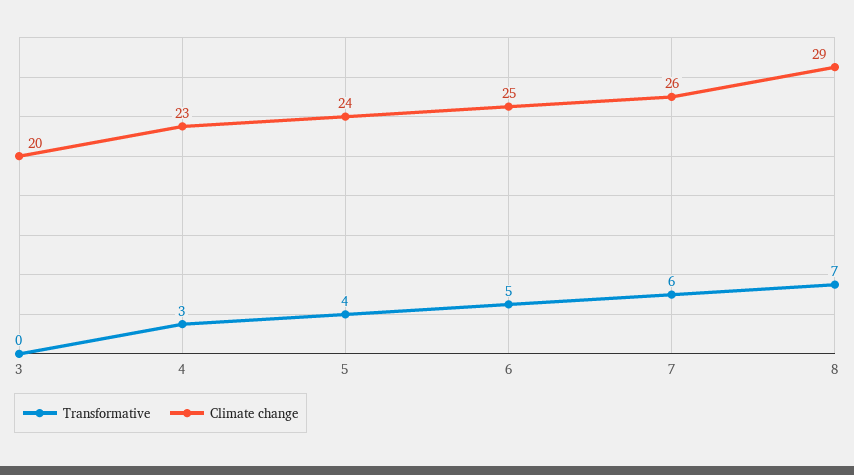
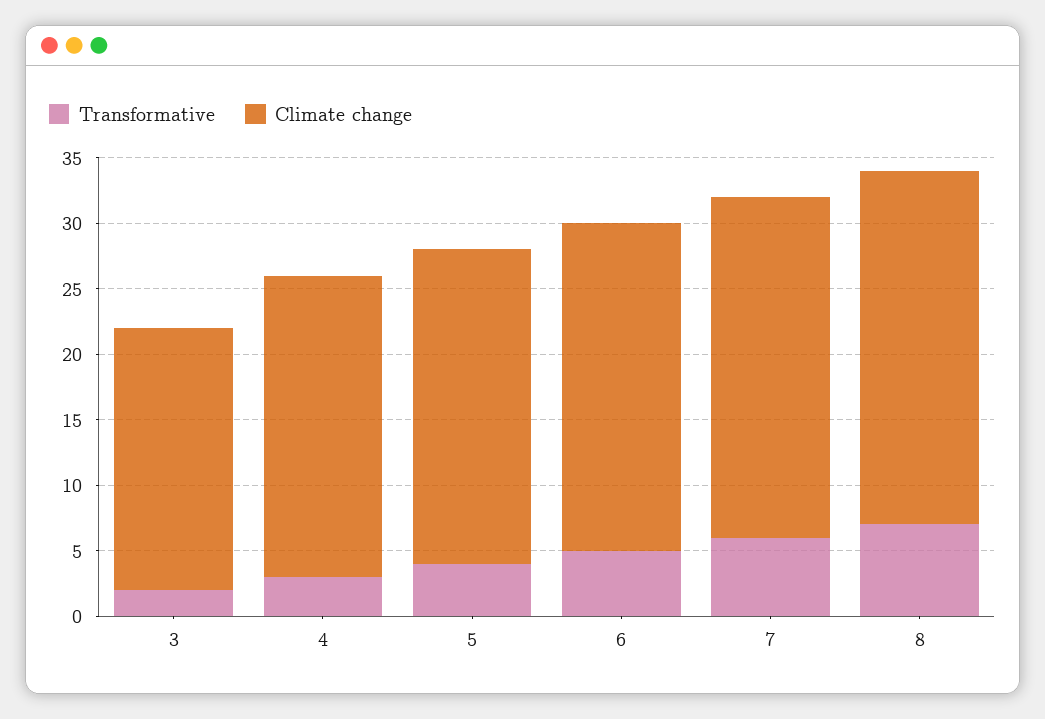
  {
    "Transformative": {
-     "3": 0,
+     "3": 2,
      "4": 3,
      "5": 4,
      "6": 5,
      "7": 6,
      "8": 7
    },
    "Climate change": {
      "3": 20,
      "4": 23,
      "5": 24,
      "6": 25,
      "7": 26,
-     "8": 29
+     "8": 27
    }
  }

